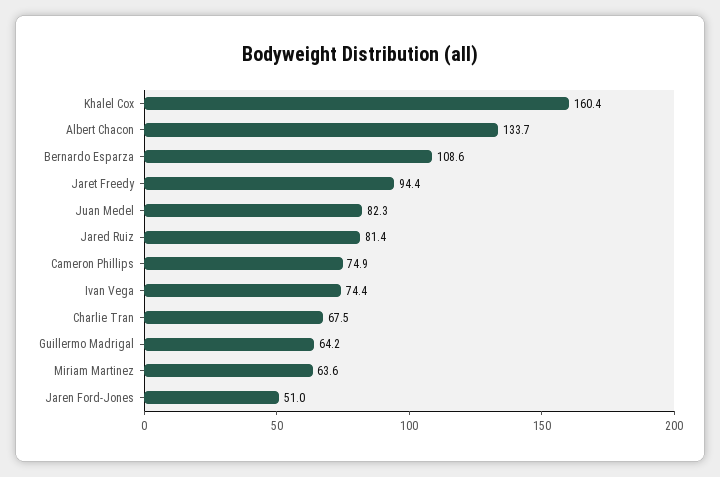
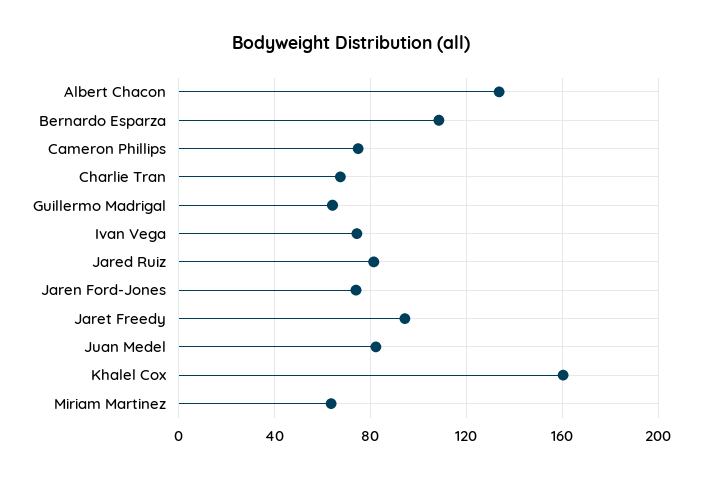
  {
    "Khalel Cox": 160.4,
    "Albert Chacon": 133.7,
    "Bernardo Esparza": 108.6,
    "Jaret Freedy": 94.4,
    "Juan Medel": 82.3,
    "Jared Ruiz": 81.4,
    "Cameron Phillips": 74.9,
    "Ivan Vega": 74.4,
    "Charlie Tran": 67.5,
    "Guillermo Madrigal": 64.2,
    "Miriam Martinez": 63.6,
-   "Jaren Ford-Jones": 51
+   "Jaren Ford-Jones": 75
  }

